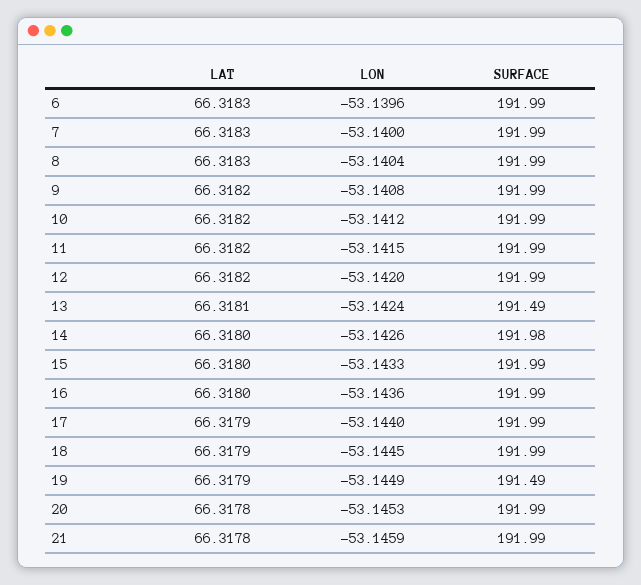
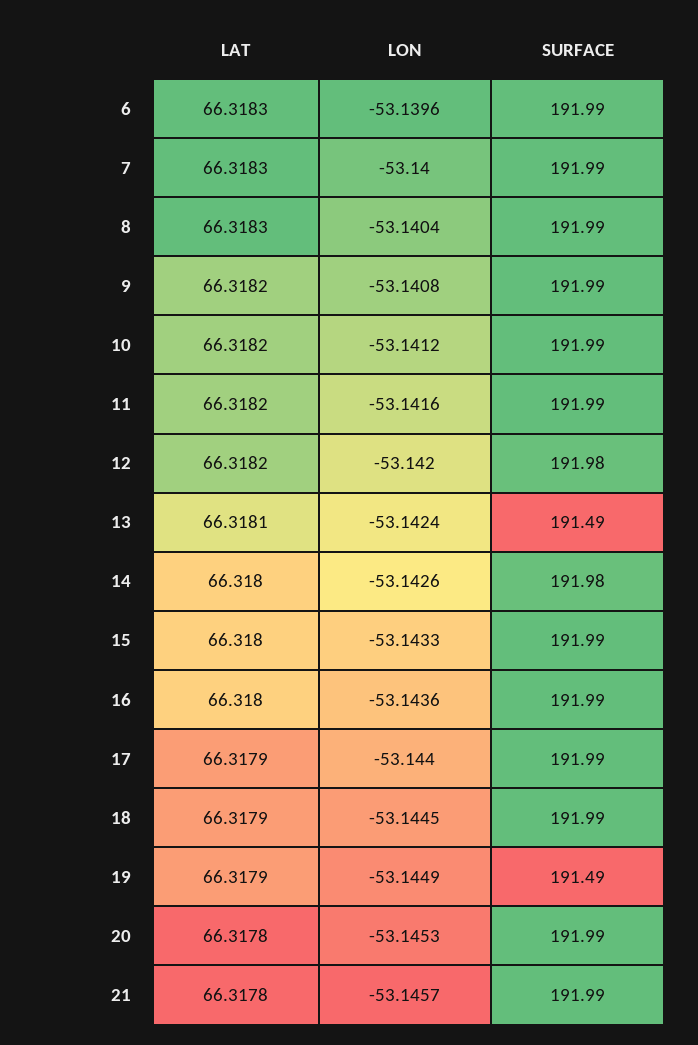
  {
    "LAT": {
      "6": 66.3183,
      "7": 66.3183,
      "8": 66.3183,
      "9": 66.3182,
      "10": 66.3182,
      "11": 66.3182,
      "12": 66.3182,
      "13": 66.3181,
      "14": 66.318,
      "15": 66.318,
      "16": 66.318,
      "17": 66.3179,
      "18": 66.3179,
      "19": 66.3179,
      "20": 66.3178,
      "21": 66.3178
    },
    "LON": {
      "6": -53.1396,
      "7": -53.14,
      "8": -53.1404,
      "9": -53.1408,
      "10": -53.1412,
-     "11": -53.1415,
+     "11": -53.1416,
      "12": -53.142,
      "13": -53.1424,
      "14": -53.1426,
      "15": -53.1433,
      "16": -53.1436,
      "17": -53.144,
      "18": -53.1445,
      "19": -53.1449,
      "20": -53.1453,
-     "21": -53.1459
+     "21": -53.1457
    },
    "SURFACE": {
      "6": 191.99,
      "7": 191.99,
      "8": 191.99,
      "9": 191.99,
      "10": 191.99,
      "11": 191.99,
-     "12": 191.99,
+     "12": 191.98,
      "13": 191.49,
      "14": 191.98,
      "15": 191.99,
      "16": 191.99,
      "17": 191.99,
      "18": 191.99,
      "19": 191.49,
      "20": 191.99,
      "21": 191.99
    }
  }

